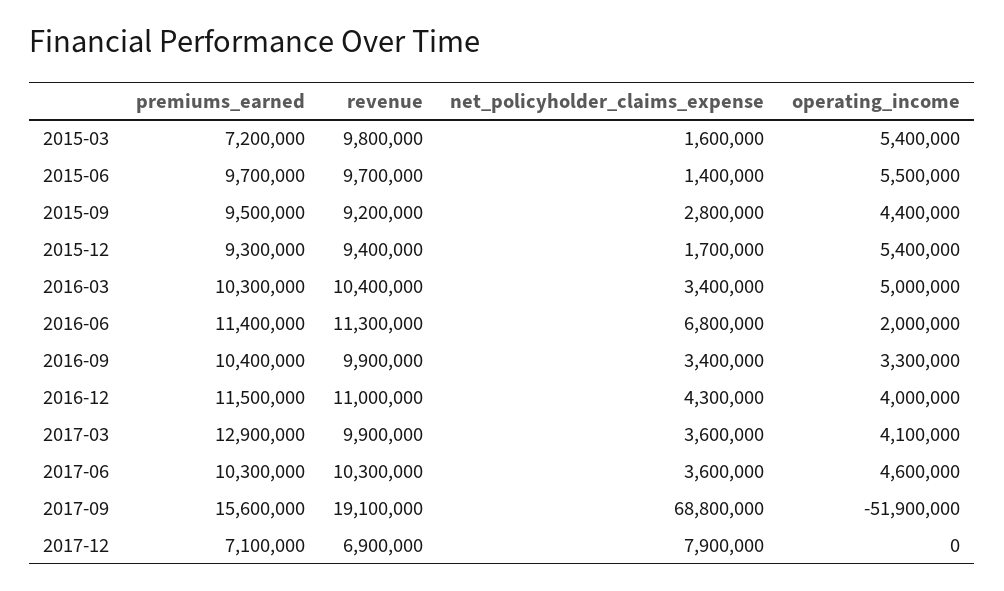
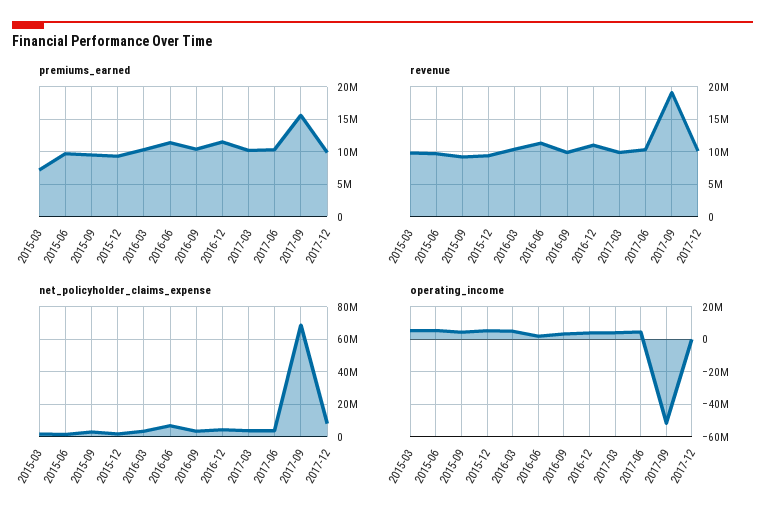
  {
    "premiums_earned": {
      "2015-03": 7200000,
      "2015-06": 9700000,
      "2015-09": 9500000,
      "2015-12": 9300000,
      "2016-03": 10300000,
      "2016-06": 11400000,
      "2016-09": 10400000,
      "2016-12": 11500000,
-     "2017-03": 12900000,
+     "2017-03": 10000000,
      "2017-06": 10300000,
      "2017-09": 15600000,
-     "2017-12": 7100000
+     "2017-12": 10000000
    },
    "revenue": {
      "2015-03": 9800000,
      "2015-06": 9700000,
      "2015-09": 9200000,
      "2015-12": 9400000,
      "2016-03": 10400000,
      "2016-06": 11300000,
      "2016-09": 9900000,
      "2016-12": 11000000,
      "2017-03": 9900000,
      "2017-06": 10300000,
      "2017-09": 19100000,
-     "2017-12": 6900000
+     "2017-12": 10000000
    },
    "net_policyholder_claims_expense": {
      "2015-03": 1600000,
      "2015-06": 1400000,
      "2015-09": 2800000,
      "2015-12": 1700000,
      "2016-03": 3400000,
      "2016-06": 6800000,
      "2016-09": 3400000,
      "2016-12": 4300000,
      "2017-03": 3600000,
      "2017-06": 3600000,
      "2017-09": 68800000,
      "2017-12": 7900000
    },
    "operating_income": {
      "2015-03": 5400000,
      "2015-06": 5500000,
      "2015-09": 4400000,
      "2015-12": 5400000,
      "2016-03": 5000000,
      "2016-06": 2000000,
      "2016-09": 3300000,
      "2016-12": 4000000,
      "2017-03": 4100000,
      "2017-06": 4600000,
      "2017-09": -51900000,
      "2017-12": 0
    }
  }

